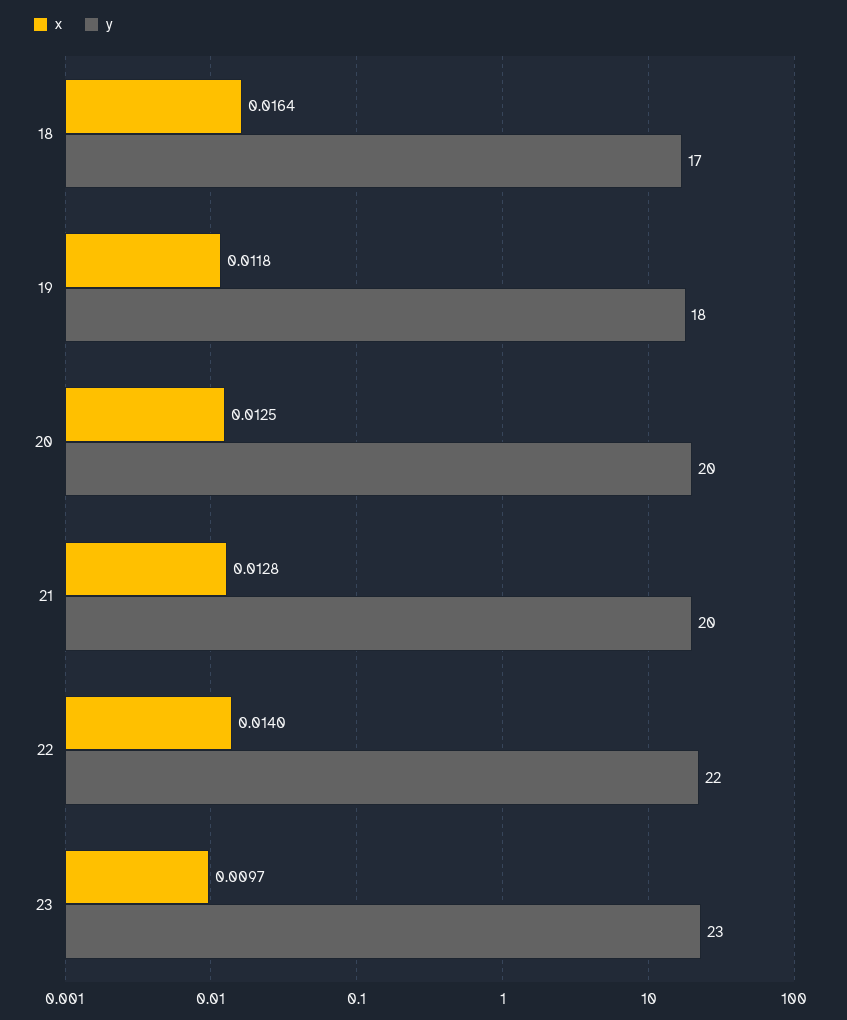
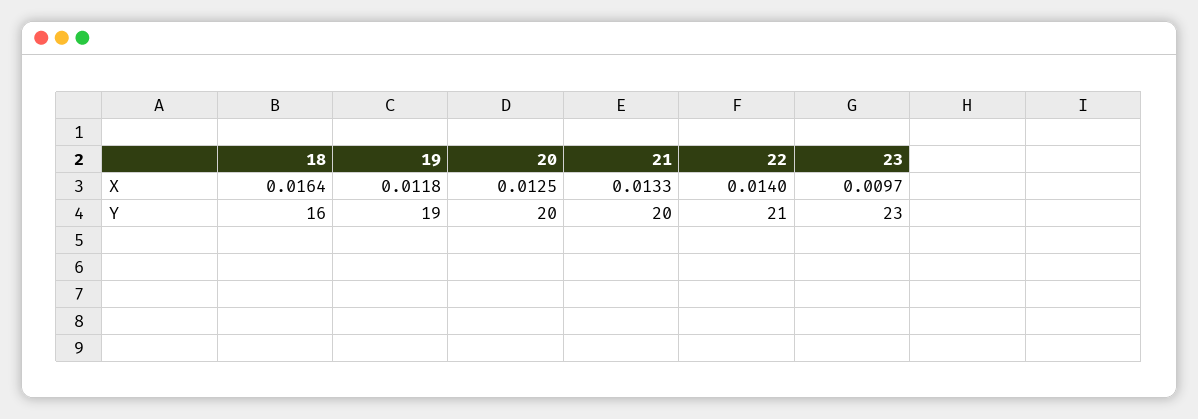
  {
    "x": {
      "18": 0.0164,
      "19": 0.0118,
      "20": 0.0125,
-     "21": 0.0128,
+     "21": 0.0133,
      "22": 0.014,
      "23": 0.0097
    },
    "y": {
-     "18": 17,
+     "18": 16,
-     "19": 18,
+     "19": 19,
      "20": 20,
      "21": 20,
-     "22": 22,
+     "22": 21,
      "23": 23
    }
  }

